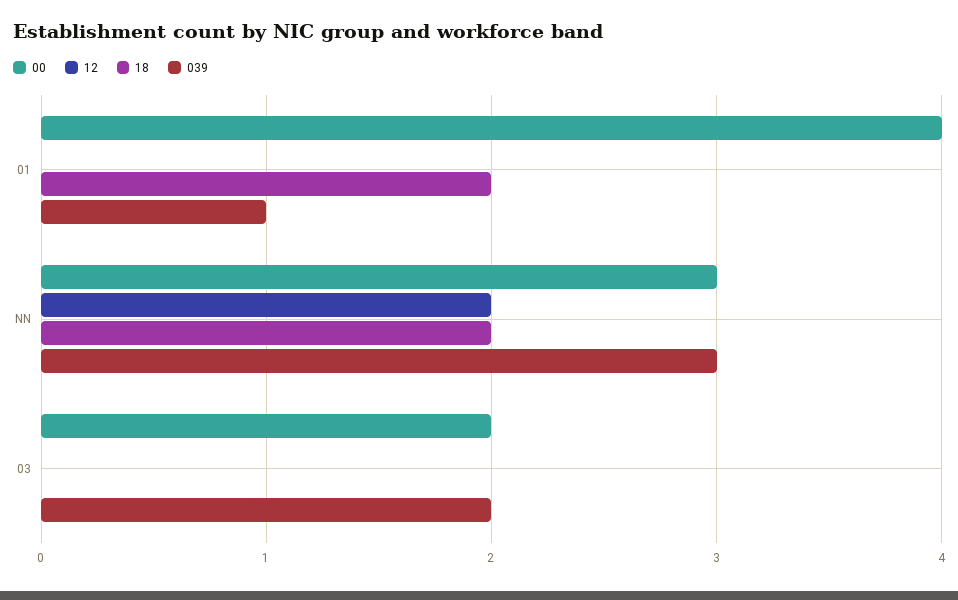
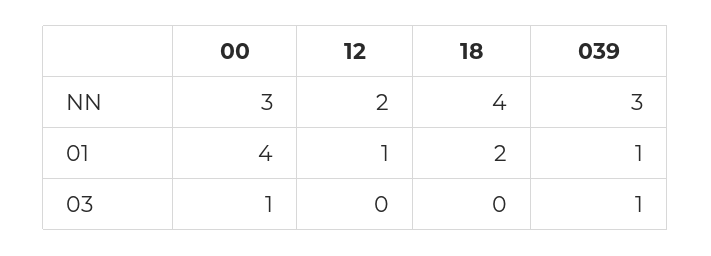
  {
    "00": {
      "01": 4,
      "NN": 3,
-     "03": 2
+     "03": 1
    },
    "12": {
-     "01": 0,
+     "01": 1,
      "NN": 2,
      "03": 0
    },
    "18": {
      "01": 2,
-     "NN": 2,
+     "NN": 4,
      "03": 0
    },
    "039": {
      "01": 1,
      "NN": 3,
-     "03": 2
+     "03": 1
    }
  }

